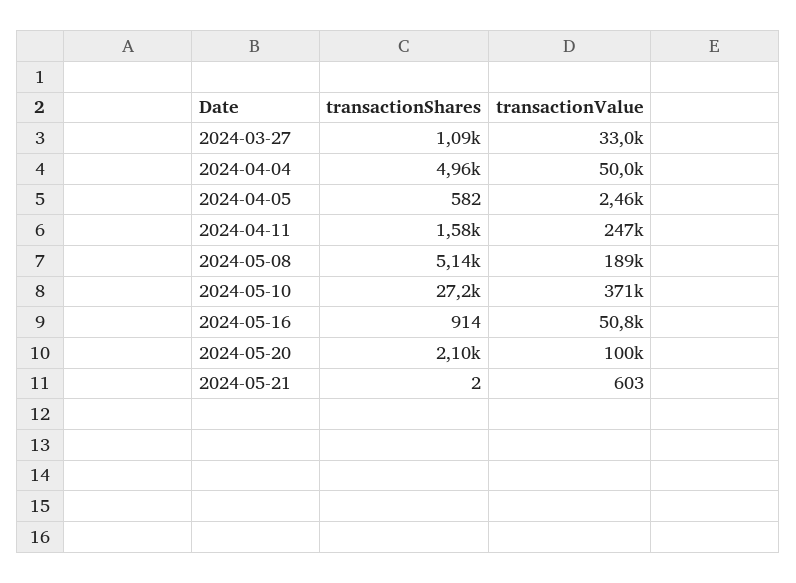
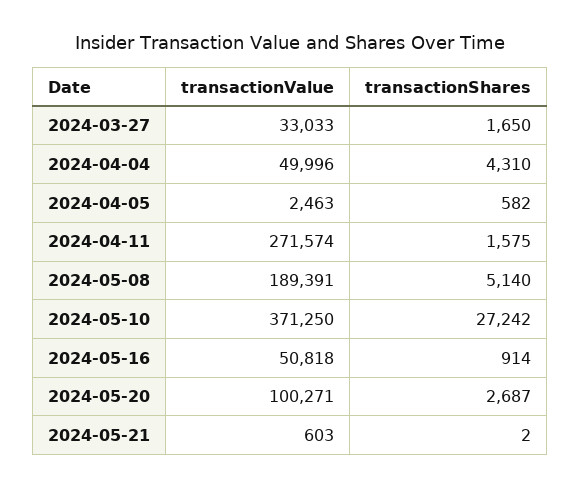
  {
    "transactionShares": {
-     "2024-03-27": 1090,
+     "2024-03-27": 1650,
-     "2024-04-04": 4960,
+     "2024-04-04": 4310,
      "2024-04-05": 582,
      "2024-04-11": 1575,
      "2024-05-08": 5140,
      "2024-05-10": 27242,
      "2024-05-16": 914,
-     "2024-05-20": 2100,
+     "2024-05-20": 2687,
      "2024-05-21": 2
    },
    "transactionValue": {
      "2024-03-27": 33033,
      "2024-04-04": 49996,
      "2024-04-05": 2463,
-     "2024-04-11": 247000,
+     "2024-04-11": 271574,
      "2024-05-08": 189391,
      "2024-05-10": 371250,
      "2024-05-16": 50818,
      "2024-05-20": 100271,
      "2024-05-21": 603
    }
  }

